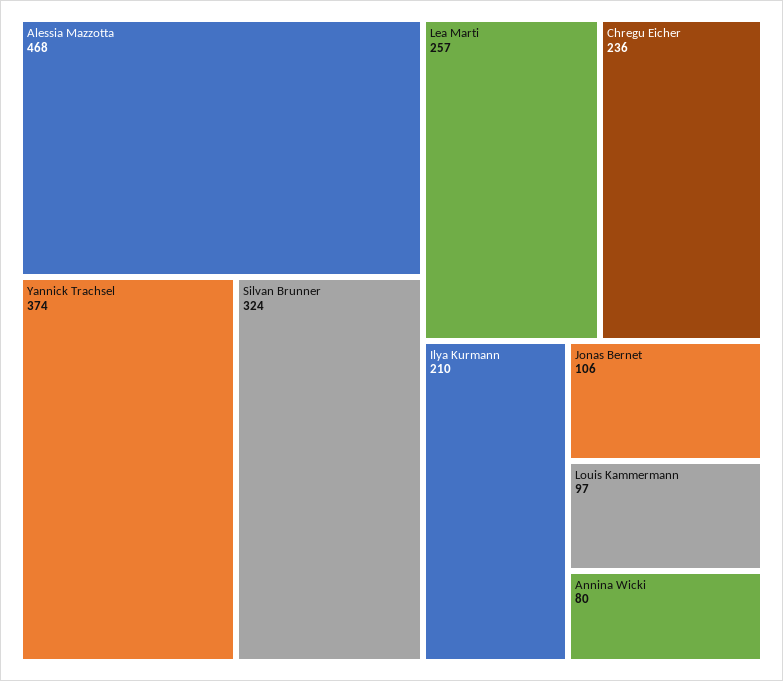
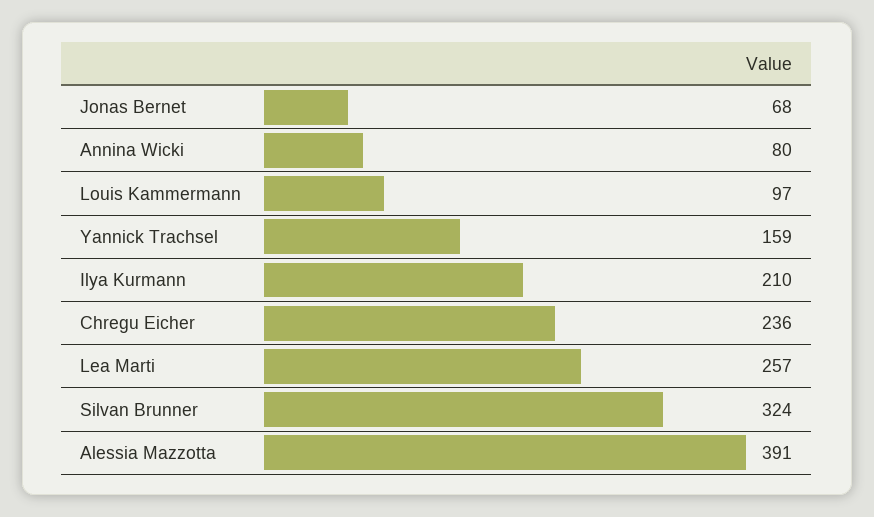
  {
-   "Alessia Mazzotta": 468,
+   "Alessia Mazzotta": 391,
-   "Yannick Trachsel": 374,
+   "Yannick Trachsel": 159,
    "Silvan Brunner": 324,
    "Lea Marti": 257,
    "Chregu Eicher": 236,
    "Ilya Kurmann": 210,
-   "Jonas Bernet": 106,
+   "Jonas Bernet": 68,
    "Louis Kammermann": 97,
    "Annina Wicki": 80
  }

